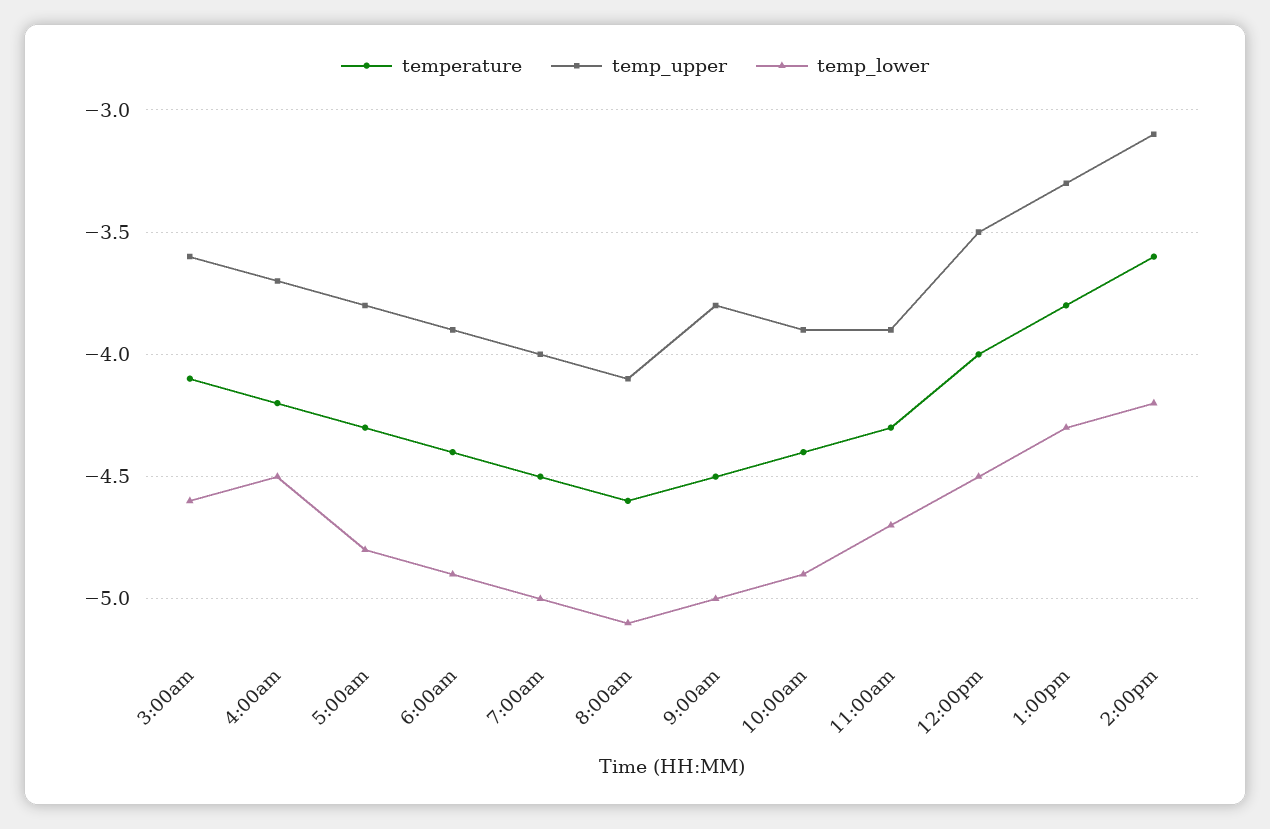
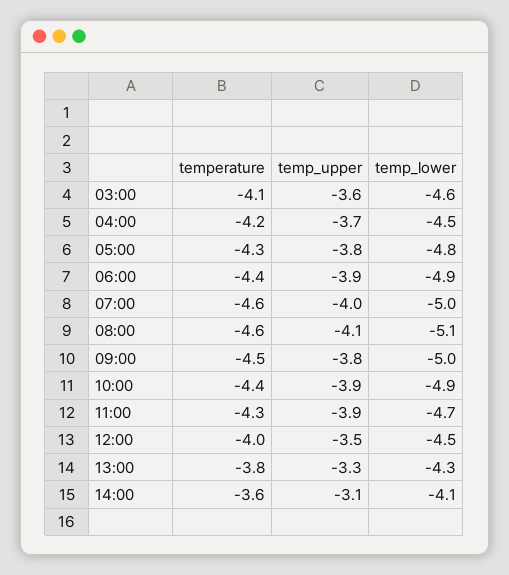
  {
    "temperature": {
      "3:00am": -4.1,
      "4:00am": -4.2,
      "5:00am": -4.3,
      "6:00am": -4.4,
-     "7:00am": -4.5,
+     "7:00am": -4.6,
      "8:00am": -4.6,
      "9:00am": -4.5,
      "10:00am": -4.4,
      "11:00am": -4.3,
      "12:00pm": -4,
      "1:00pm": -3.8,
      "2:00pm": -3.6
    },
    "temp_upper": {
      "3:00am": -3.6,
      "4:00am": -3.7,
      "5:00am": -3.8,
      "6:00am": -3.9,
      "7:00am": -4,
      "8:00am": -4.1,
      "9:00am": -3.8,
      "10:00am": -3.9,
      "11:00am": -3.9,
      "12:00pm": -3.5,
      "1:00pm": -3.3,
      "2:00pm": -3.1
    },
    "temp_lower": {
      "3:00am": -4.6,
      "4:00am": -4.5,
      "5:00am": -4.8,
      "6:00am": -4.9,
      "7:00am": -5,
      "8:00am": -5.1,
      "9:00am": -5,
      "10:00am": -4.9,
      "11:00am": -4.7,
      "12:00pm": -4.5,
      "1:00pm": -4.3,
-     "2:00pm": -4.2
+     "2:00pm": -4.1
    }
  }

